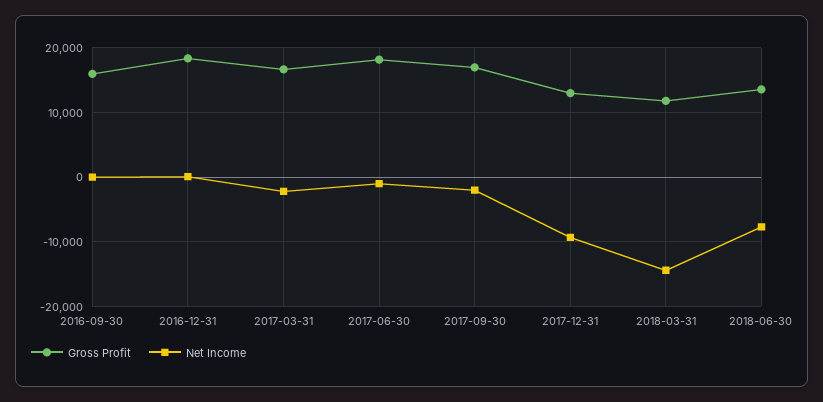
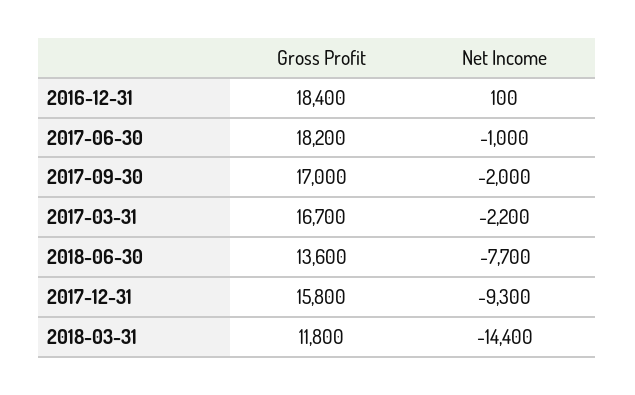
  {
    "Gross Profit": {
-     "2016-09-30": 16000,
      "2016-12-31": 18400,
      "2017-03-31": 16700,
      "2017-06-30": 18200,
      "2017-09-30": 17000,
-     "2017-12-31": 13000,
+     "2017-12-31": 15800,
      "2018-03-31": 11800,
      "2018-06-30": 13600
    },
    "Net Income": {
-     "2016-09-30": 0,
      "2016-12-31": 100,
      "2017-03-31": -2200,
      "2017-06-30": -1000,
      "2017-09-30": -2000,
      "2017-12-31": -9300,
      "2018-03-31": -14400,
      "2018-06-30": -7700
    }
  }

